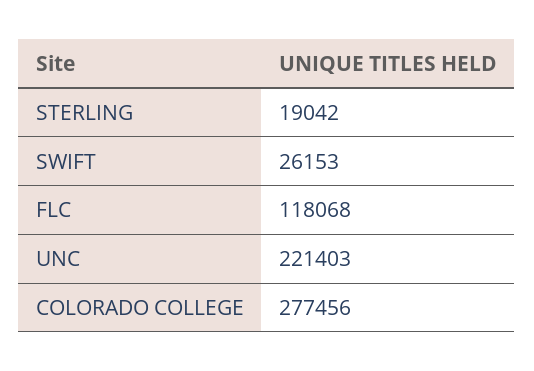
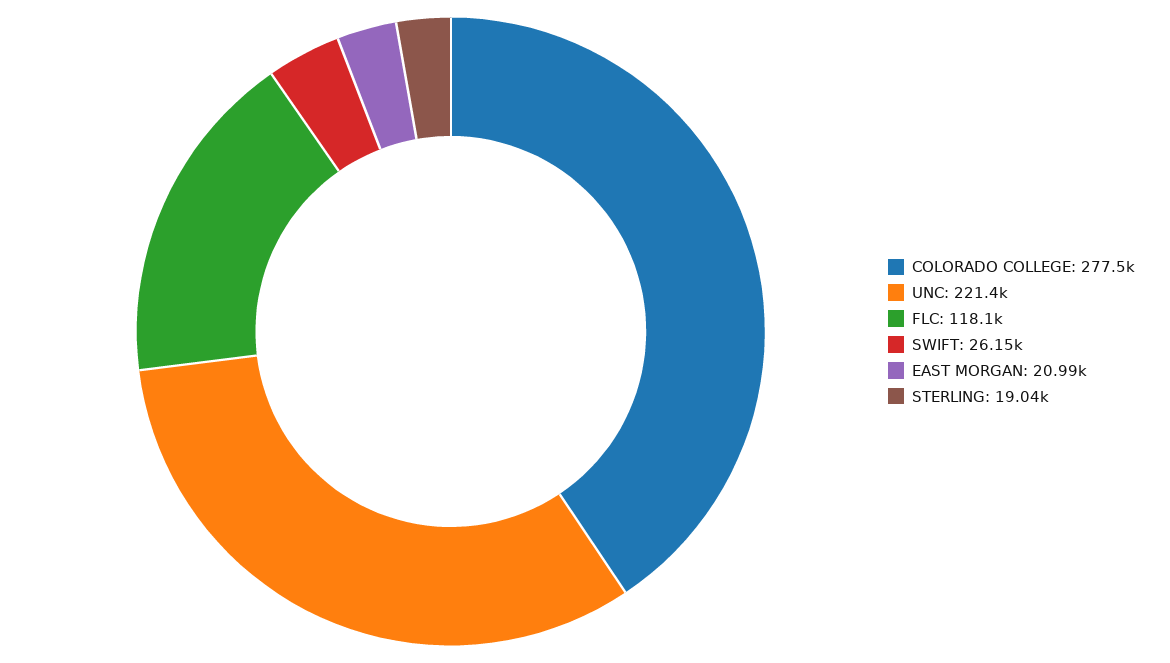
  {
    "STERLING": 19042,
    "SWIFT": 26153,
    "FLC": 118068,
    "UNC": 221403,
-   "COLORADO COLLEGE": 277456
+   "COLORADO COLLEGE": 277456,
+   "EAST MORGAN": 20990
  }

